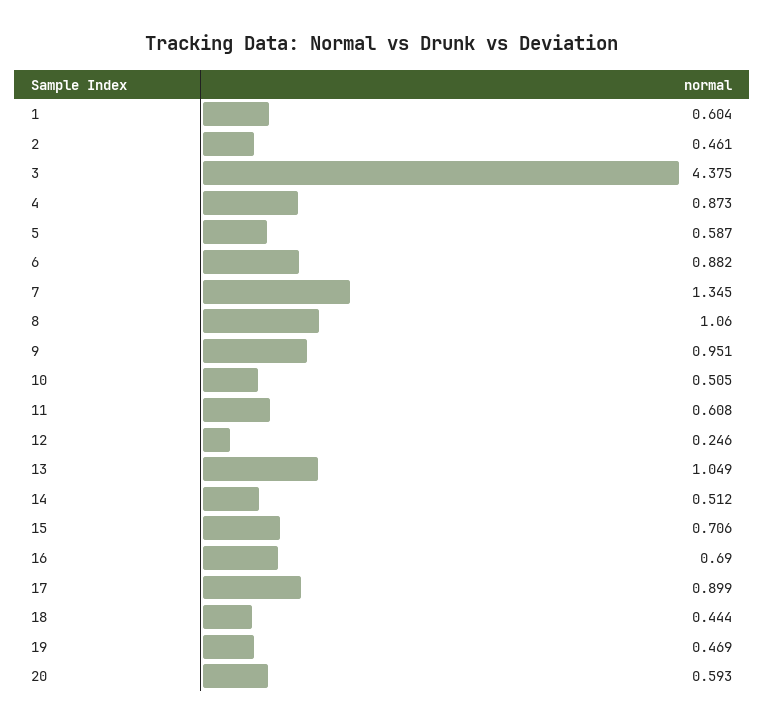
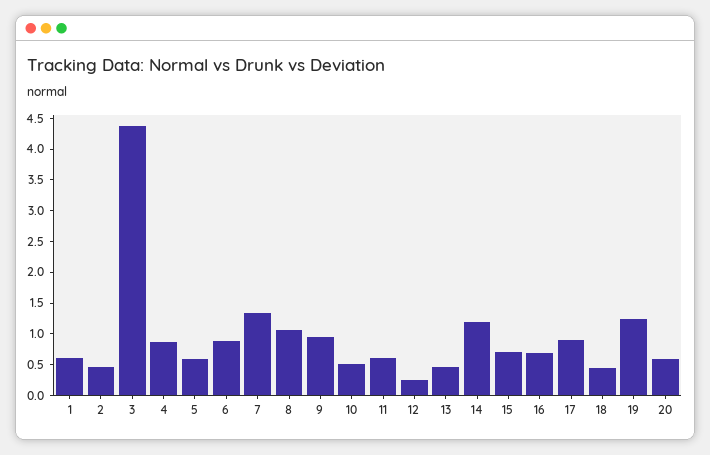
  {
    "1": 0.604,
    "2": 0.461,
    "3": 4.375,
    "4": 0.873,
    "5": 0.587,
    "6": 0.882,
    "7": 1.345,
    "8": 1.06,
    "9": 0.951,
    "10": 0.505,
    "11": 0.608,
    "12": 0.246,
-   "13": 1.049,
+   "13": 0.5,
-   "14": 0.512,
+   "14": 1.25,
    "15": 0.706,
    "16": 0.69,
    "17": 0.899,
    "18": 0.444,
-   "19": 0.469,
+   "19": 1.25,
    "20": 0.593
  }

